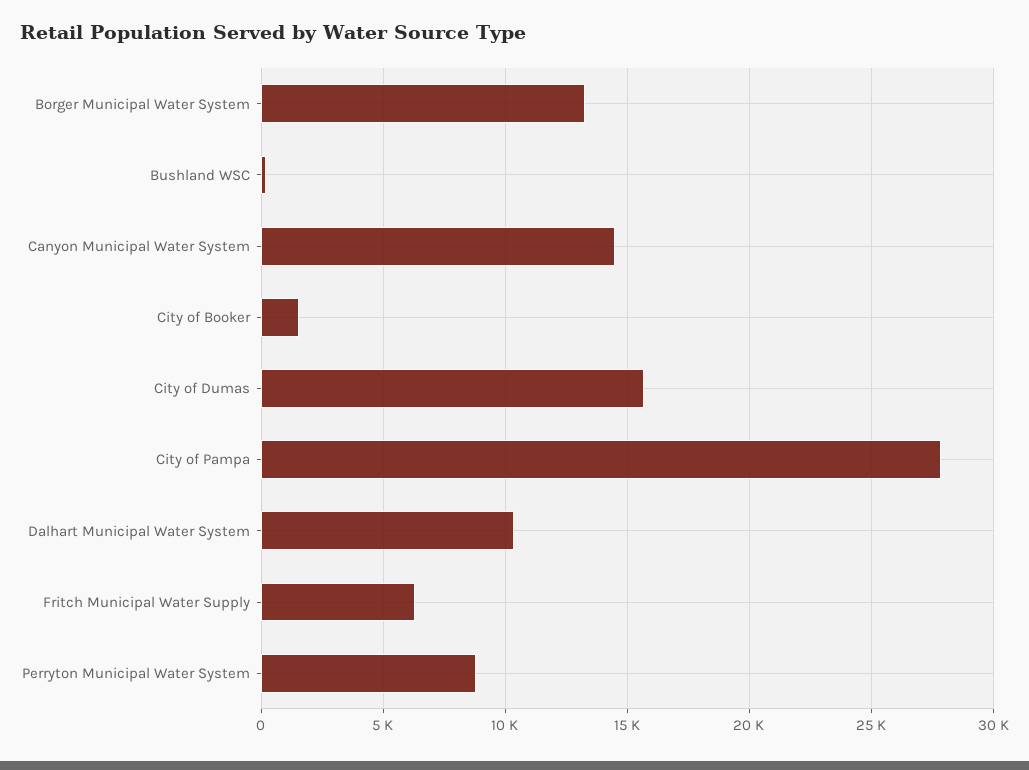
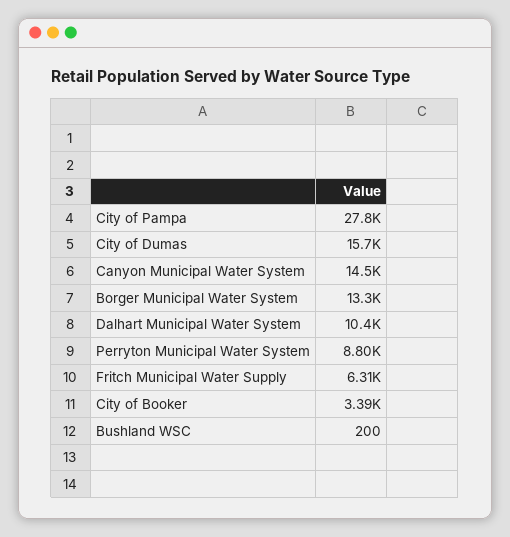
  {
    "Borger Municipal Water System": 13300,
    "Bushland WSC": 200,
    "Canyon Municipal Water System": 14500,
-   "City of Booker": 1500,
+   "City of Booker": 3390,
    "City of Dumas": 15700,
    "City of Pampa": 27800,
    "Dalhart Municipal Water System": 10400,
    "Fritch Municipal Water Supply": 6310,
    "Perryton Municipal Water System": 8800
  }

